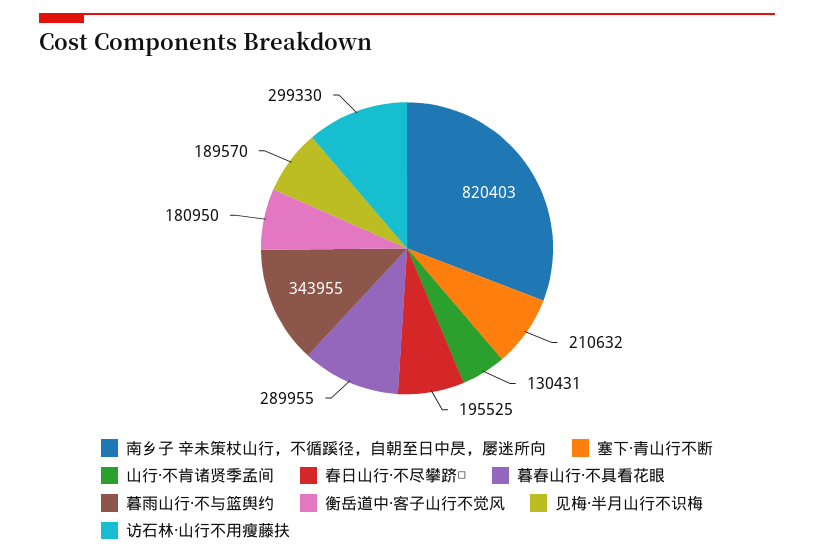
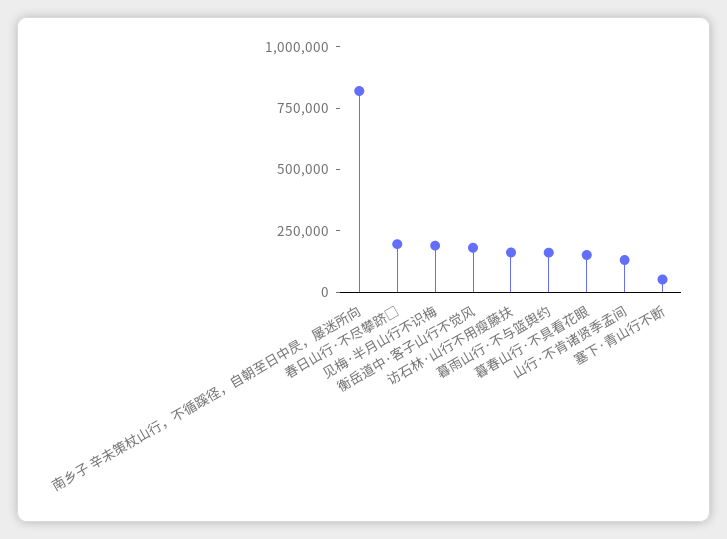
  {
    "南乡子 辛未策杖山行，不循蹊径，自朝至日中昃，屡迷所向": 820403,
-   "塞下·青山行不断": 210632,
+   "塞下·青山行不断": 50000,
    "山行·不肯诸贤季孟间": 130431,
    "春日山行·不尽攀跻□": 195525,
-   "暮春山行·不具看花眼": 289955,
+   "暮春山行·不具看花眼": 150000,
-   "暮雨山行·不与篮舆约": 343955,
+   "暮雨山行·不与篮舆约": 150000,
    "衡岳道中·客子山行不觉风": 180950,
    "见梅·半月山行不识梅": 189570,
-   "访石林·山行不用瘦藤扶": 299330
+   "访石林·山行不用瘦藤扶": 150000
  }

